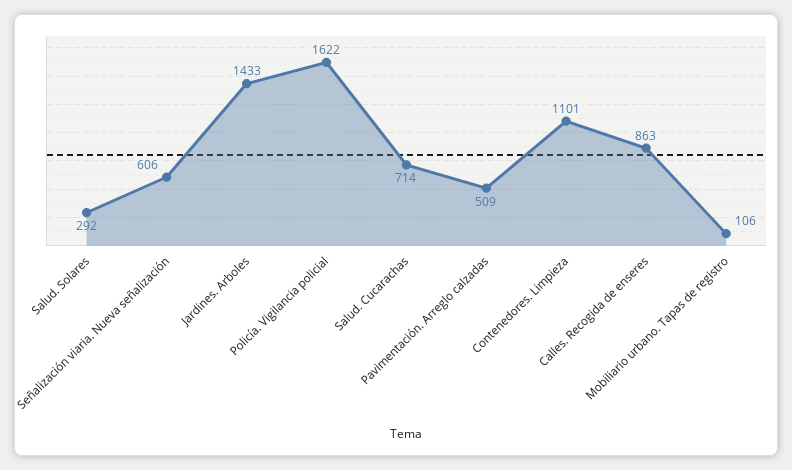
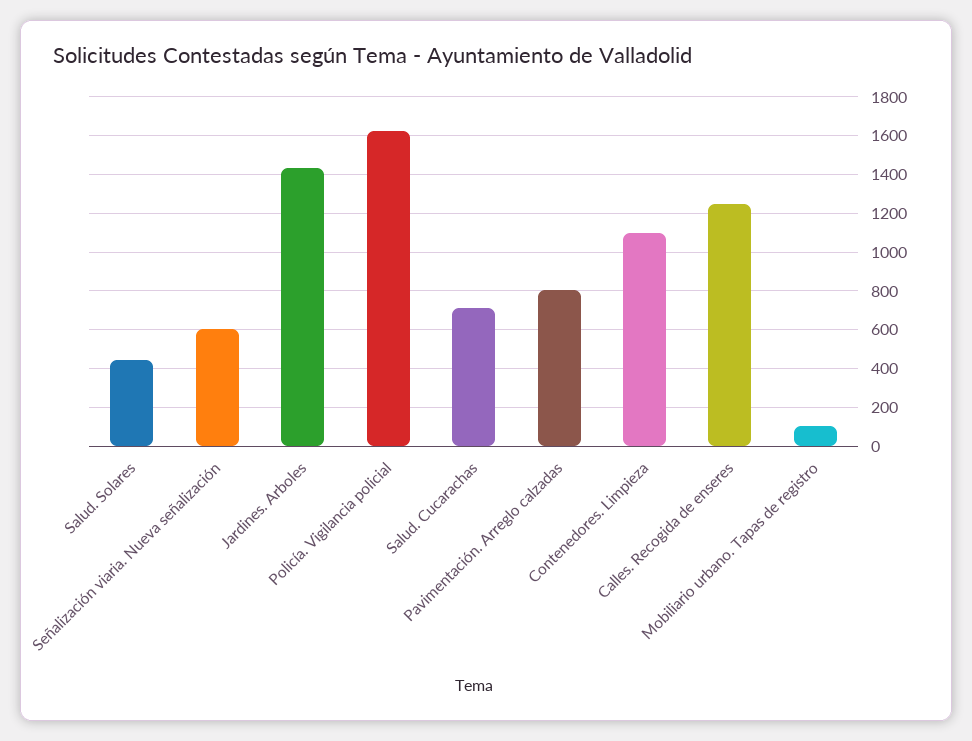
  {
-   "Salud. Solares": 292,
+   "Salud. Solares": 450,
    "Señalización viaria. Nueva señalización": 606,
    "Jardines. Arboles": 1433,
    "Policía. Vigilancia policial": 1622,
    "Salud. Cucarachas": 714,
-   "Pavimentación. Arreglo calzadas": 509,
+   "Pavimentación. Arreglo calzadas": 800,
    "Contenedores. Limpieza": 1101,
-   "Calles. Recogida de enseres": 863,
+   "Calles. Recogida de enseres": 1250,
    "Mobiliario urbano. Tapas de registro": 106
  }

